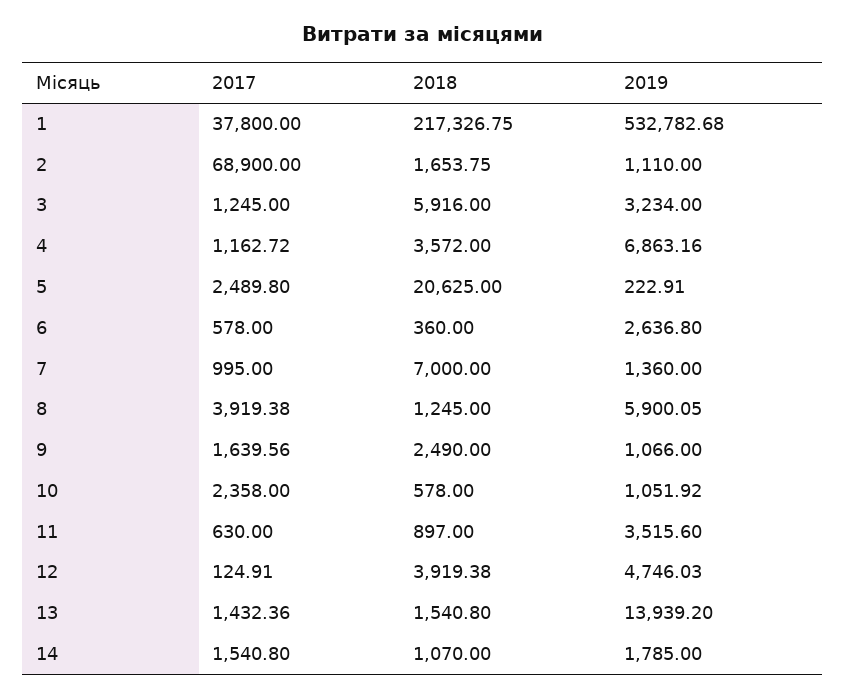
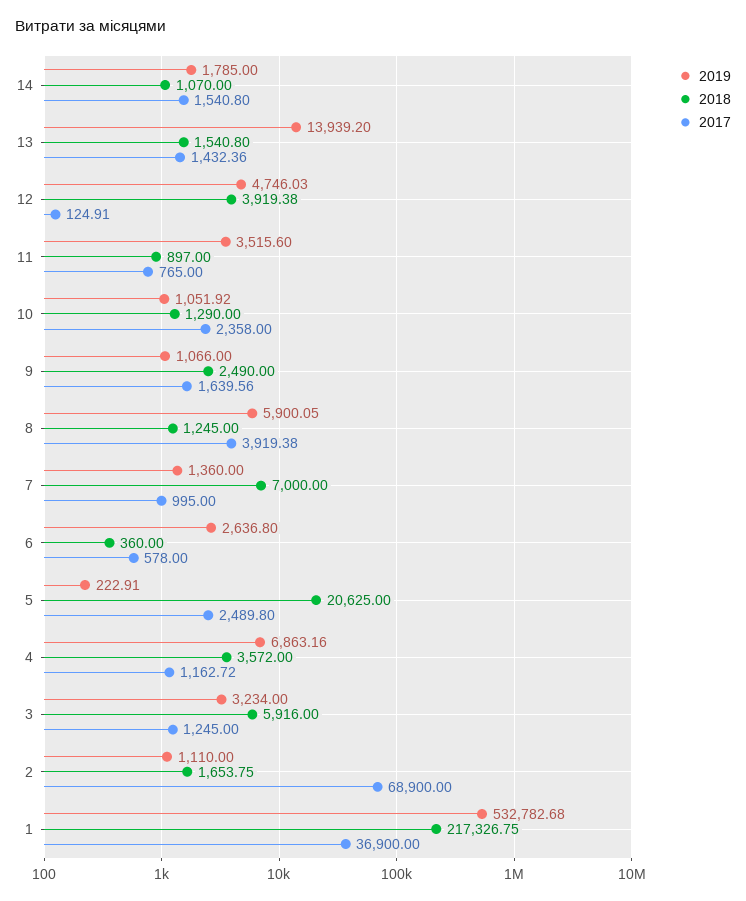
  {
    "2017": {
-     "1": 37800,
+     "1": 36900,
      "2": 68900,
      "3": 1245,
      "4": 1162.72,
      "5": 2489.8,
      "6": 578,
      "7": 995,
      "8": 3919.38,
      "9": 1639.56,
      "10": 2358,
-     "11": 630,
+     "11": 765,
      "12": 124.91,
      "13": 1432.36,
      "14": 1540.8
    },
    "2018": {
      "1": 217326.75,
      "2": 1653.75,
      "3": 5916,
      "4": 3572,
      "5": 20625,
      "6": 360,
      "7": 7000,
      "8": 1245,
      "9": 2490,
-     "10": 578,
+     "10": 1290,
      "11": 897,
      "12": 3919.38,
      "13": 1540.8,
      "14": 1070
    },
    "2019": {
      "1": 532782.68,
      "2": 1110,
      "3": 3234,
      "4": 6863.16,
      "5": 222.91,
      "6": 2636.8,
      "7": 1360,
      "8": 5900.05,
      "9": 1066,
      "10": 1051.92,
      "11": 3515.6,
      "12": 4746.03,
      "13": 13939.2,
      "14": 1785
    }
  }

